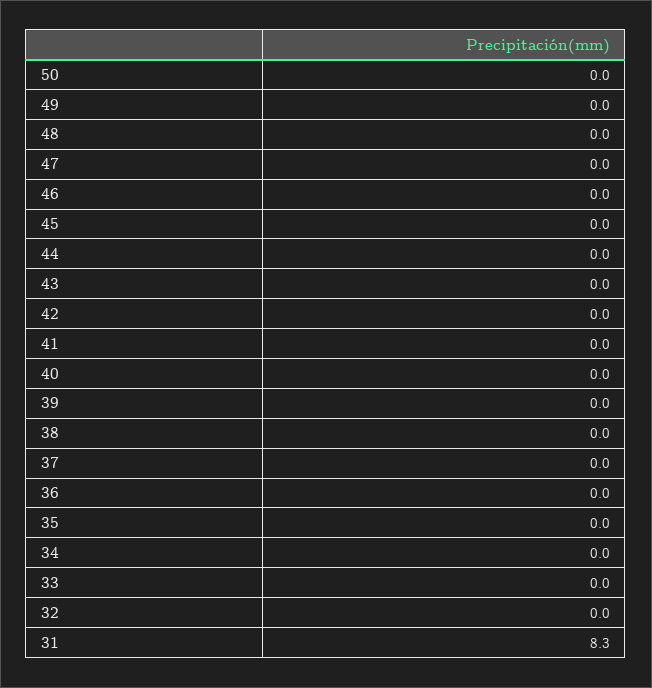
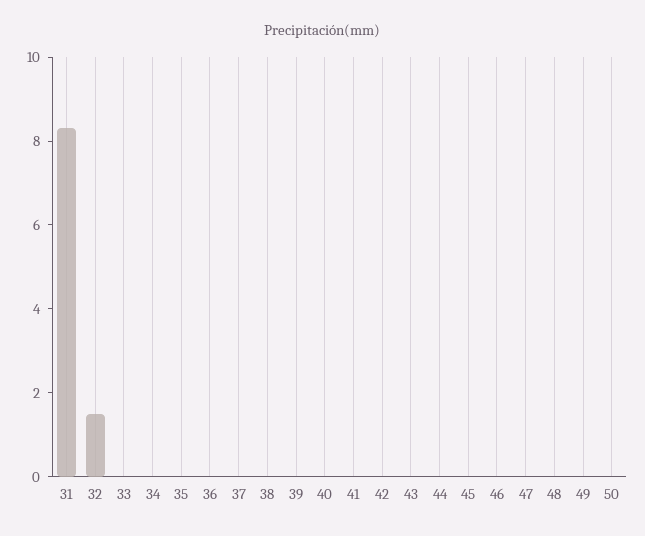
  {
    "50": 0,
    "49": 0,
    "48": 0,
    "47": 0,
    "46": 0,
    "45": 0,
    "44": 0,
    "43": 0,
    "42": 0,
    "41": 0,
    "40": 0,
    "39": 0,
    "38": 0,
    "37": 0,
    "36": 0,
    "35": 0,
    "34": 0,
    "33": 0,
-   "32": 0,
+   "32": 1.5,
    "31": 8.3
  }

